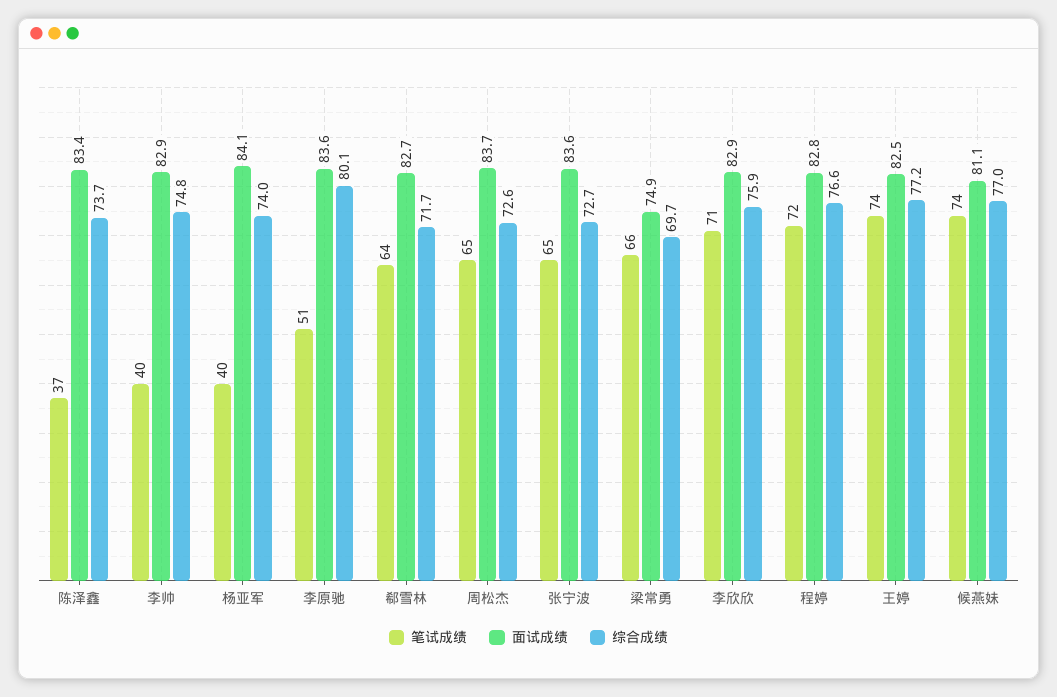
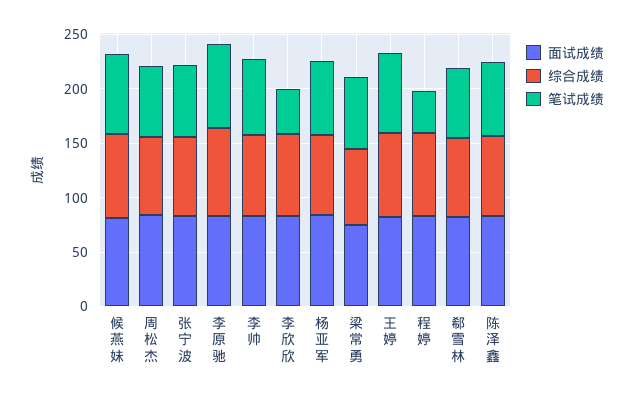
  {
    "笔试成绩": {
-     "陈泽鑫": 37,
+     "陈泽鑫": 70,
-     "李帅": 40,
+     "李帅": 70,
-     "杨亚军": 40,
+     "杨亚军": 70,
-     "李原驰": 51,
+     "李原驰": 80,
      "郗雪林": 64,
      "周松杰": 65,
      "张宁波": 65,
      "梁常勇": 66,
-     "李欣欣": 71,
+     "李欣欣": 40,
-     "程婷": 72,
+     "程婷": 40,
      "王婷": 74,
      "候燕妹": 74
    },
    "面试成绩": {
      "陈泽鑫": 83.4,
      "李帅": 82.9,
      "杨亚军": 84.1,
      "李原驰": 83.6,
      "郗雪林": 82.7,
      "周松杰": 83.7,
      "张宁波": 83.6,
      "梁常勇": 74.9,
      "李欣欣": 82.9,
      "程婷": 82.8,
      "王婷": 82.5,
      "候燕妹": 81.1
    },
    "综合成绩": {
      "陈泽鑫": 73.7,
      "李帅": 74.8,
      "杨亚军": 74,
      "李原驰": 80.1,
      "郗雪林": 71.7,
      "周松杰": 72.6,
      "张宁波": 72.7,
      "梁常勇": 69.7,
      "李欣欣": 75.9,
      "程婷": 76.6,
      "王婷": 77.2,
      "候燕妹": 77
    }
  }

